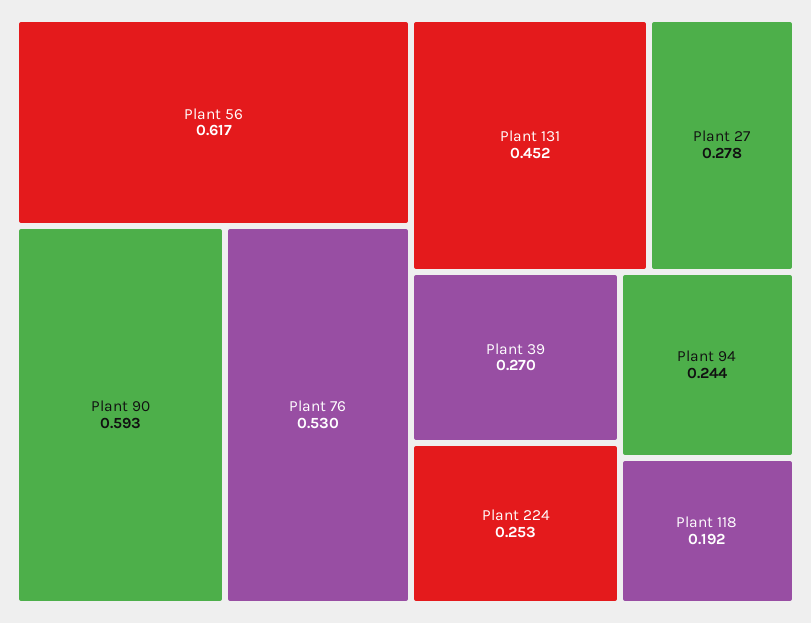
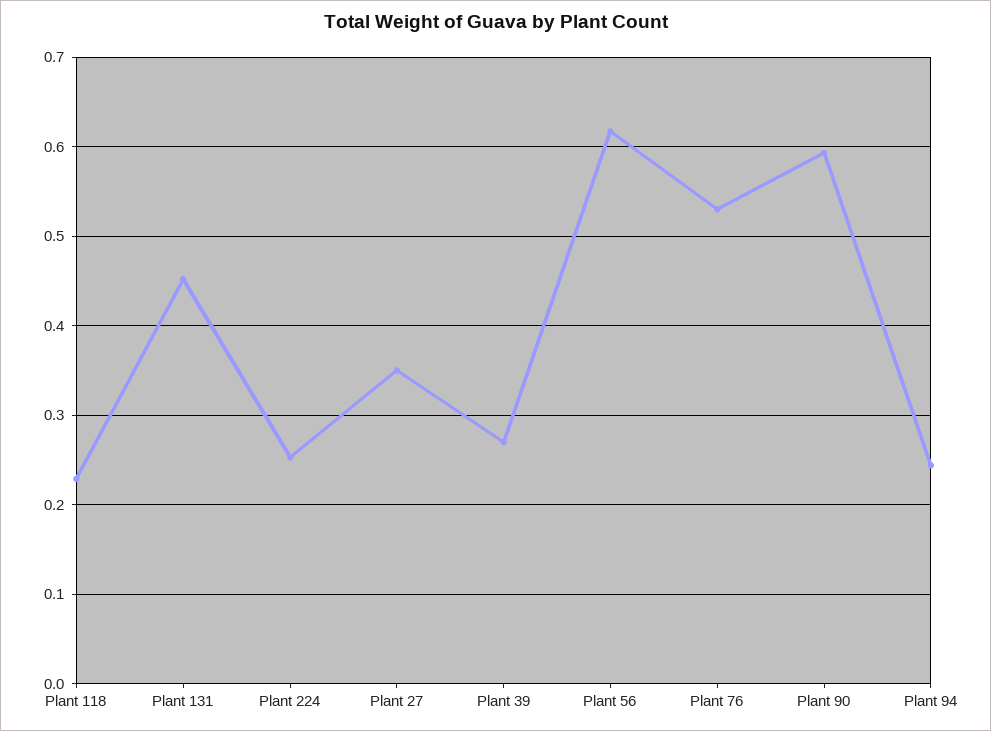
  {
    "Plant 56": 0.617,
    "Plant 90": 0.593,
    "Plant 76": 0.53,
    "Plant 131": 0.452,
-   "Plant 27": 0.278,
+   "Plant 27": 0.35,
    "Plant 39": 0.27,
    "Plant 224": 0.253,
    "Plant 94": 0.244,
-   "Plant 118": 0.192
+   "Plant 118": 0.23
  }

